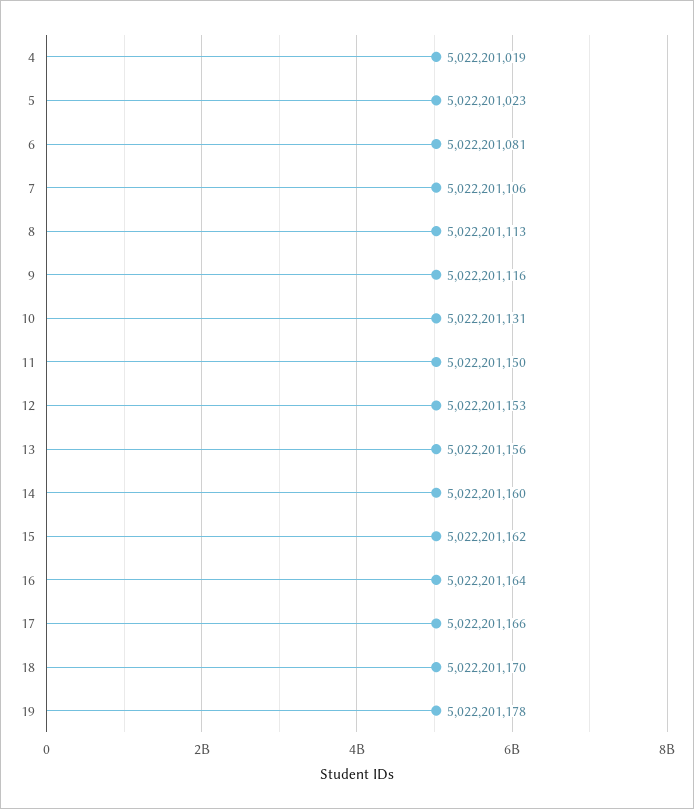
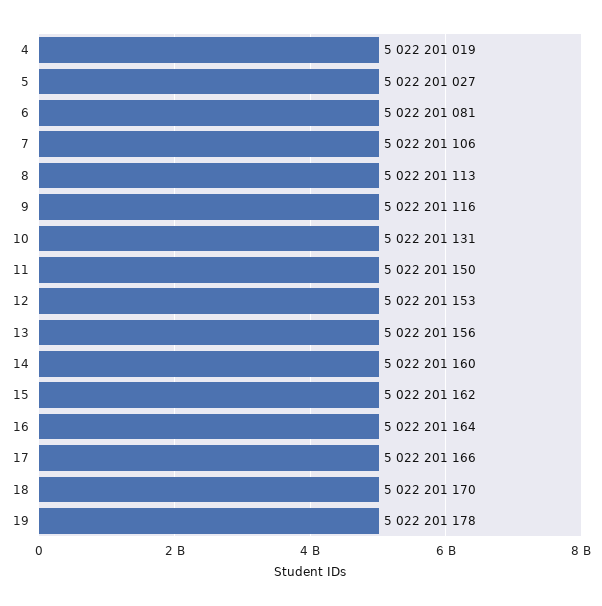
  {
    "4": 5022201019,
-   "5": 5022201023,
+   "5": 5022201027,
    "6": 5022201081,
    "7": 5022201106,
    "8": 5022201113,
    "9": 5022201116,
    "10": 5022201131,
    "11": 5022201150,
    "12": 5022201153,
    "13": 5022201156,
    "14": 5022201160,
    "15": 5022201162,
    "16": 5022201164,
    "17": 5022201166,
    "18": 5022201170,
    "19": 5022201178
  }

